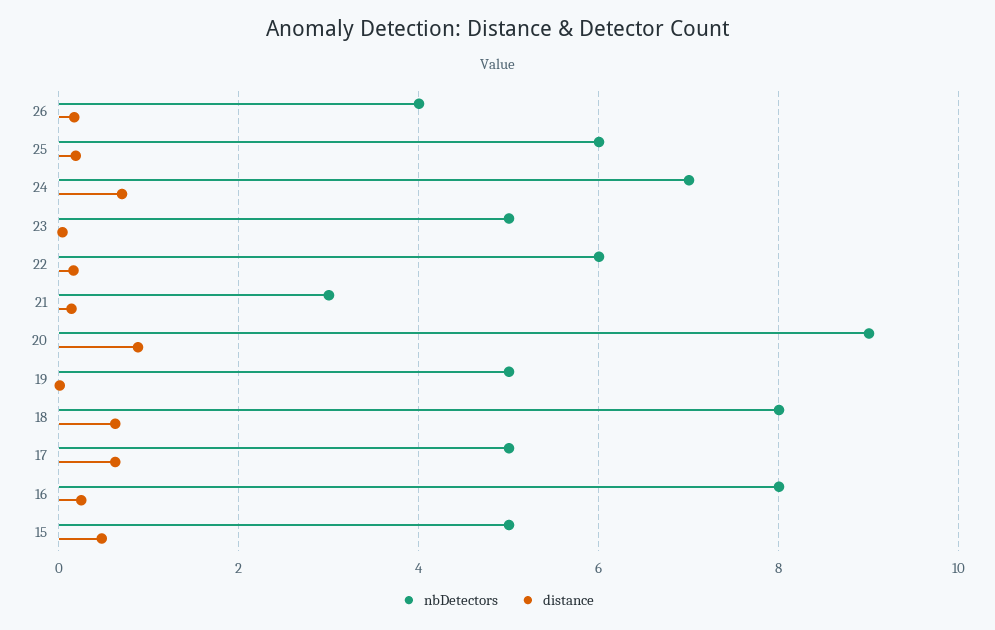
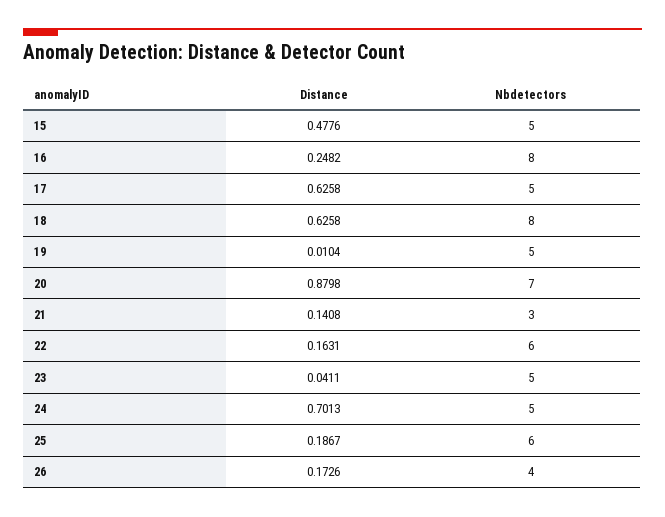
  {
    "nbDetectors": {
      "26": 4,
      "25": 6,
-     "24": 7,
+     "24": 5,
      "23": 5,
      "22": 6,
      "21": 3,
-     "20": 9,
+     "20": 7,
      "19": 5,
      "18": 8,
      "17": 5,
      "16": 8,
      "15": 5
    },
    "distance": {
      "26": 0.1726,
      "25": 0.1867,
      "24": 0.7013,
      "23": 0.0411,
      "22": 0.1631,
      "21": 0.1408,
      "20": 0.8798,
      "19": 0.0104,
      "18": 0.6258,
      "17": 0.6258,
      "16": 0.2482,
      "15": 0.4776
    }
  }

